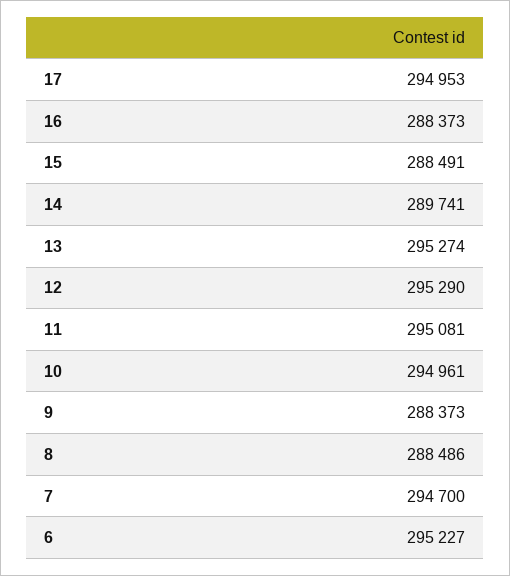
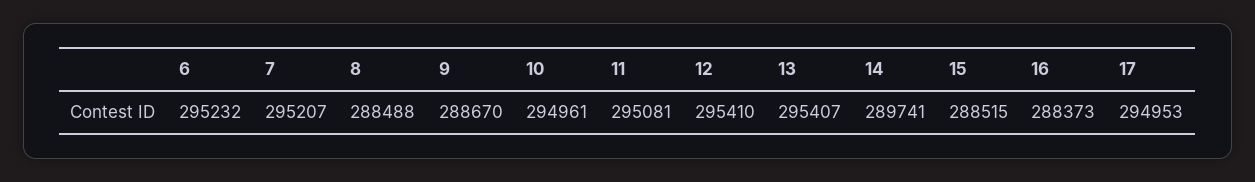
  {
    "17": 294953,
    "16": 288373,
-   "15": 288491,
+   "15": 288515,
    "14": 289741,
-   "13": 295274,
+   "13": 295407,
-   "12": 295290,
+   "12": 295410,
    "11": 295081,
    "10": 294961,
-   "9": 288373,
+   "9": 288670,
-   "8": 288486,
+   "8": 288488,
-   "7": 294700,
+   "7": 295207,
-   "6": 295227
+   "6": 295232
  }

